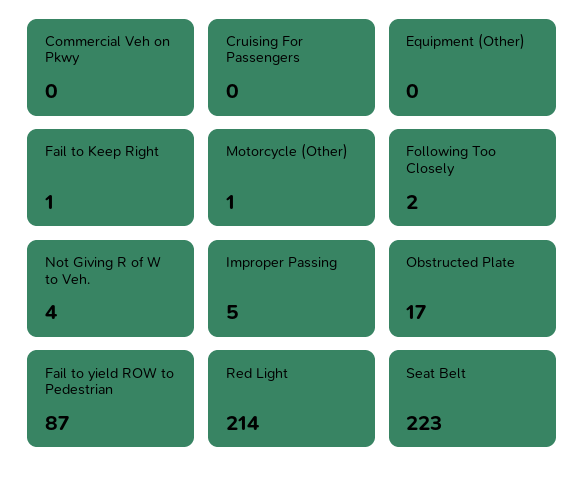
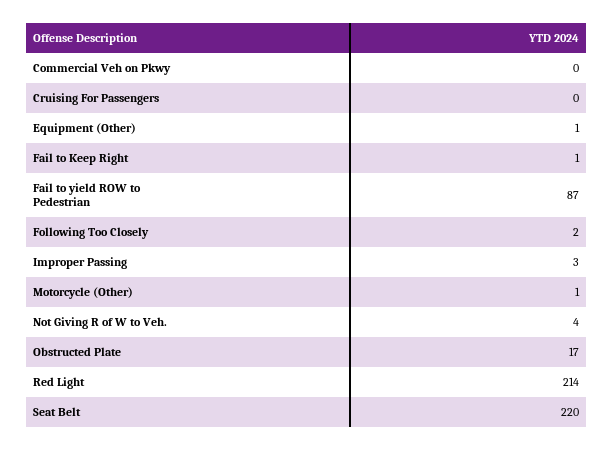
  {
    "Commercial Veh on Pkwy": 0,
    "Cruising For Passengers": 0,
-   "Equipment (Other)": 0,
+   "Equipment (Other)": 1,
    "Fail to Keep Right": 1,
    "Motorcycle (Other)": 1,
    "Following Too Closely": 2,
    "Not Giving R of W to Veh.": 4,
-   "Improper Passing": 5,
+   "Improper Passing": 3,
    "Obstructed Plate": 17,
    "Fail to yield ROW to Pedestrian": 87,
    "Red Light": 214,
-   "Seat Belt": 223
+   "Seat Belt": 220
  }

